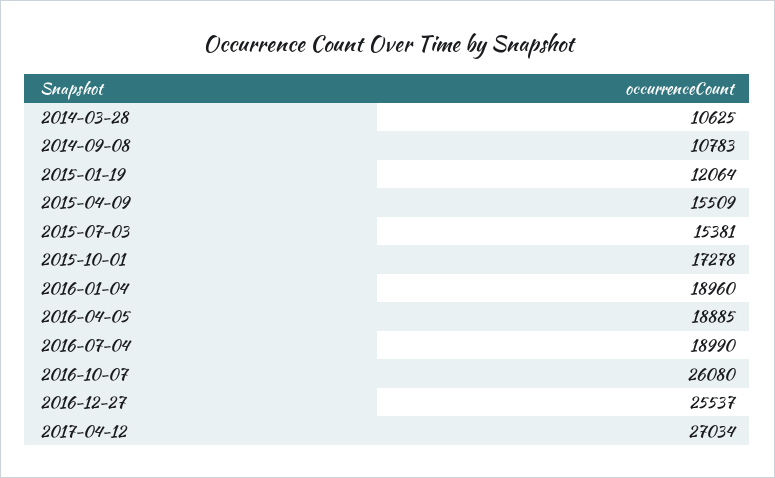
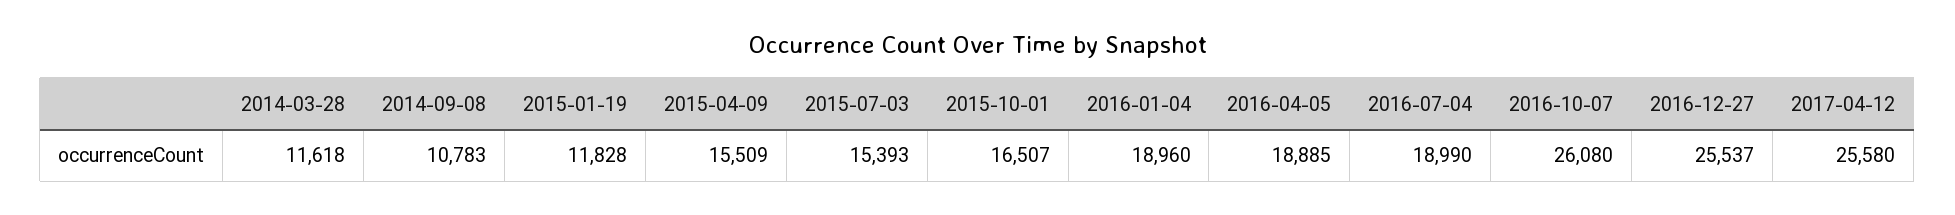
  {
-   "2014-03-28": 10625,
+   "2014-03-28": 11618,
    "2014-09-08": 10783,
-   "2015-01-19": 12064,
+   "2015-01-19": 11828,
    "2015-04-09": 15509,
-   "2015-07-03": 15381,
+   "2015-07-03": 15393,
-   "2015-10-01": 17278,
+   "2015-10-01": 16507,
    "2016-01-04": 18960,
    "2016-04-05": 18885,
    "2016-07-04": 18990,
    "2016-10-07": 26080,
    "2016-12-27": 25537,
-   "2017-04-12": 27034
+   "2017-04-12": 25580
  }

